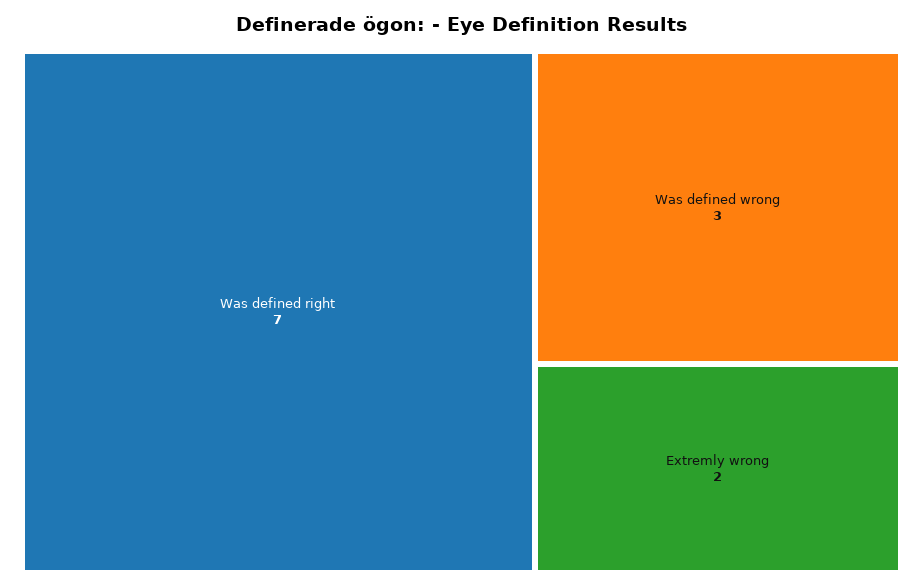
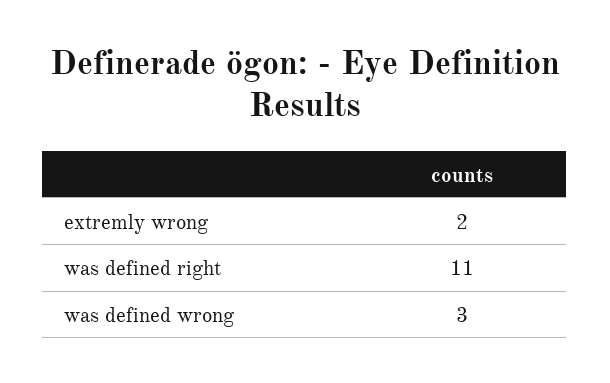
  {
-   "Was defined right": 7,
+   "Was defined right": 11,
    "Was defined wrong": 3,
    "Extremly wrong": 2
  }

